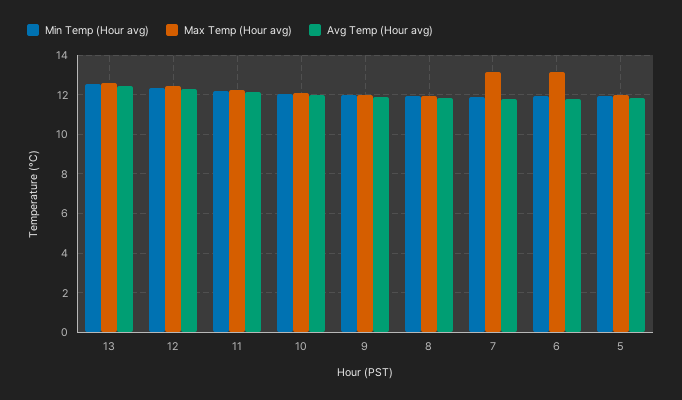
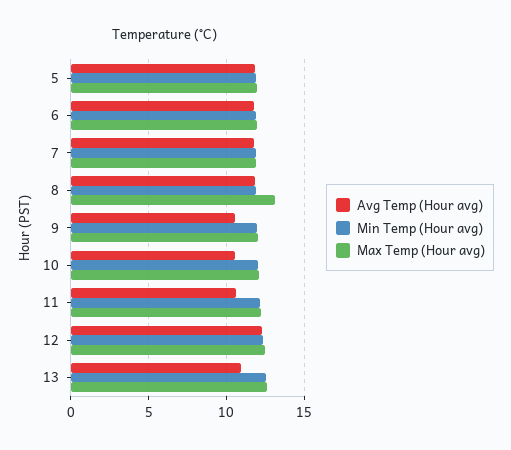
  {
    "Min Temp (Hour avg)": {
      "13": 12.5,
      "12": 12.5,
      "11": 12,
      "10": 12,
      "9": 12,
      "8": 12,
      "7": 12,
      "6": 12,
      "5": 12
    },
    "Max Temp (Hour avg)": {
      "13": 12.5,
      "12": 12.5,
      "11": 12.5,
      "10": 12,
      "9": 12,
-     "8": 12,
+     "8": 13,
-     "7": 13,
+     "7": 12,
-     "6": 13,
+     "6": 12,
      "5": 12
    },
    "Avg Temp (Hour avg)": {
-     "13": 12.5,
+     "13": 11,
      "12": 12.5,
-     "11": 12,
+     "11": 10.5,
-     "10": 12,
+     "10": 10.5,
-     "9": 12,
+     "9": 10.5,
      "8": 12,
      "7": 12,
      "6": 12,
      "5": 12
    }
  }

